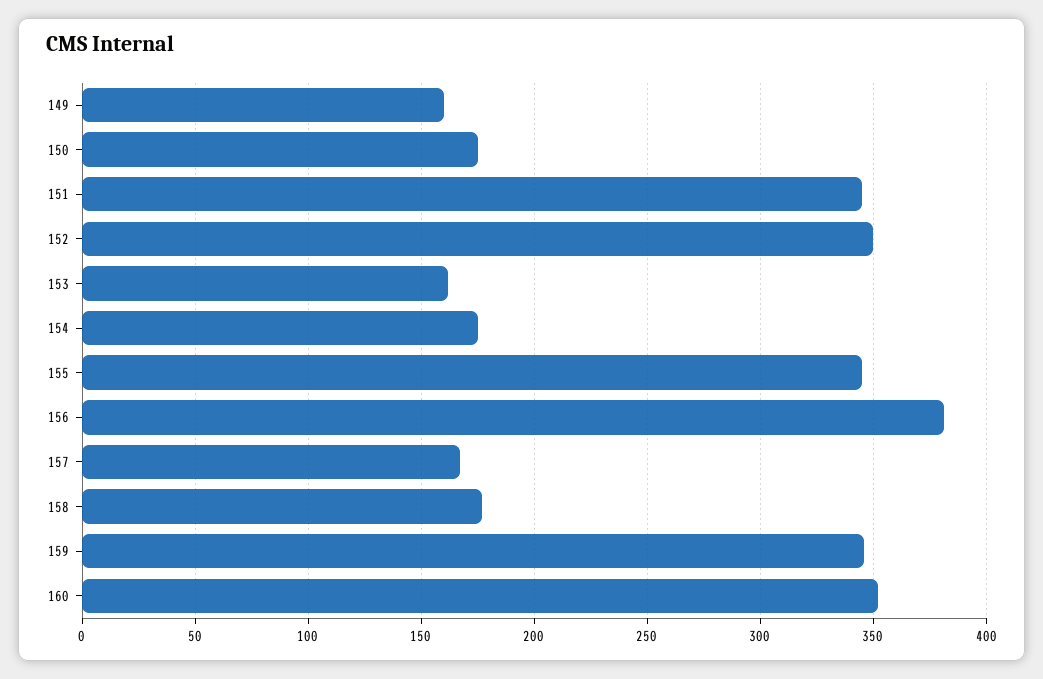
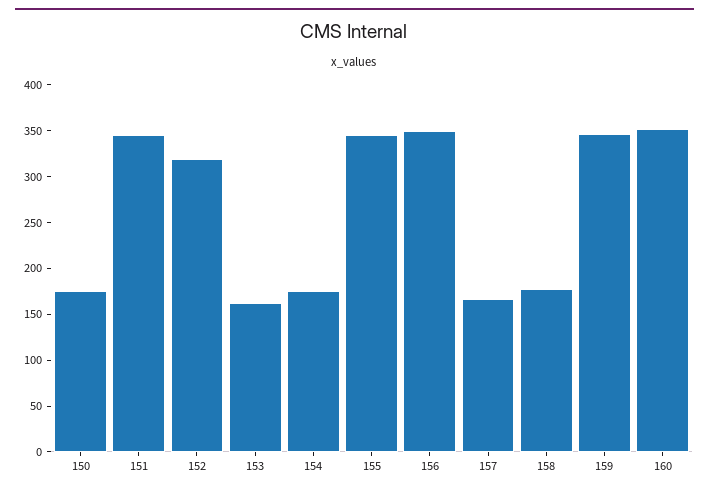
  {
-   "149": 160,
    "150": 175,
    "151": 345,
-   "152": 350,
+   "152": 320,
    "153": 160,
    "154": 175,
    "155": 345,
-   "156": 380,
+   "156": 350,
    "157": 165,
    "158": 175,
    "159": 345,
    "160": 350
  }

